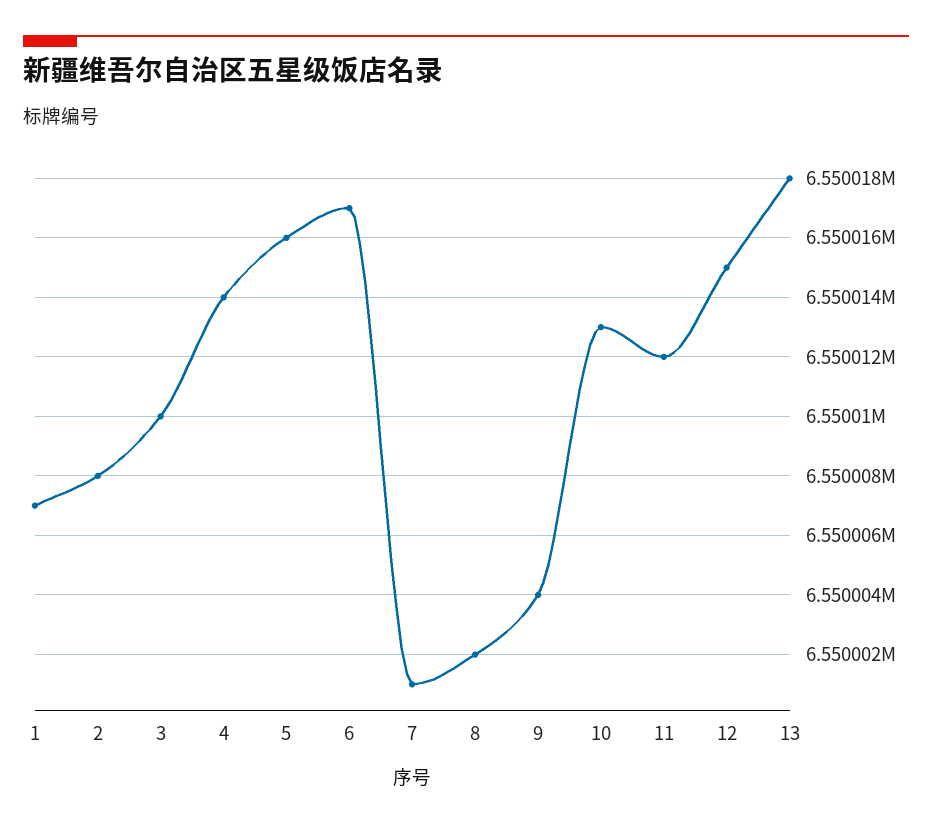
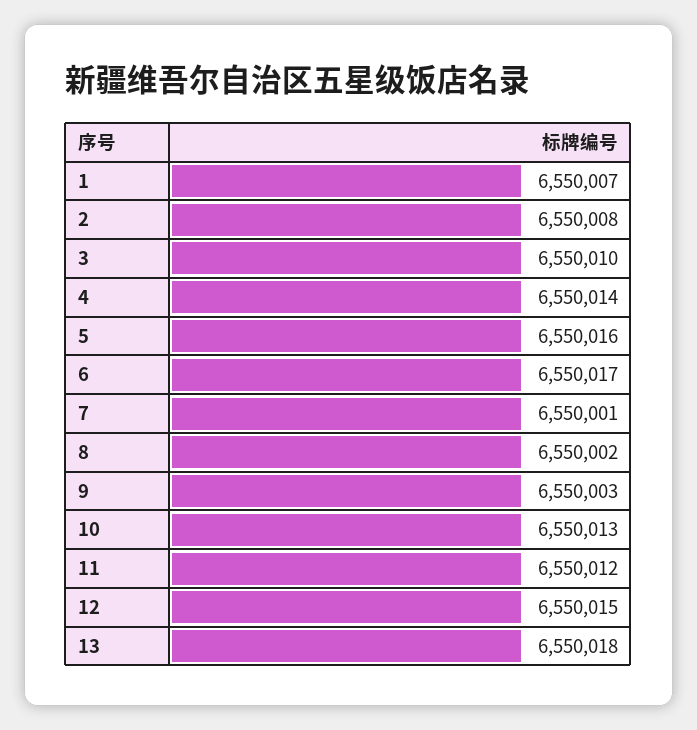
  {
    "1": 6550007,
    "2": 6550008,
    "3": 6550010,
    "4": 6550014,
    "5": 6550016,
    "6": 6550017,
    "7": 6550001,
    "8": 6550002,
-   "9": 6550004,
+   "9": 6550003,
    "10": 6550013,
    "11": 6550012,
    "12": 6550015,
    "13": 6550018
  }

